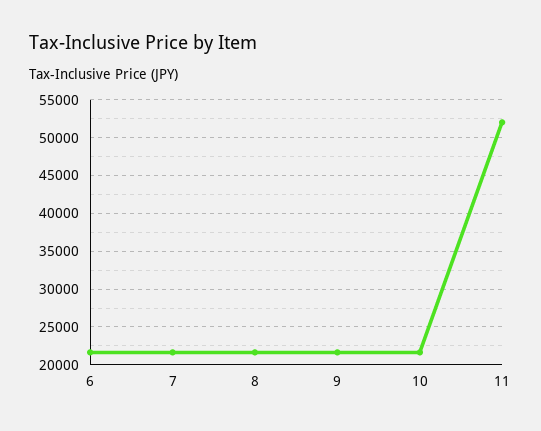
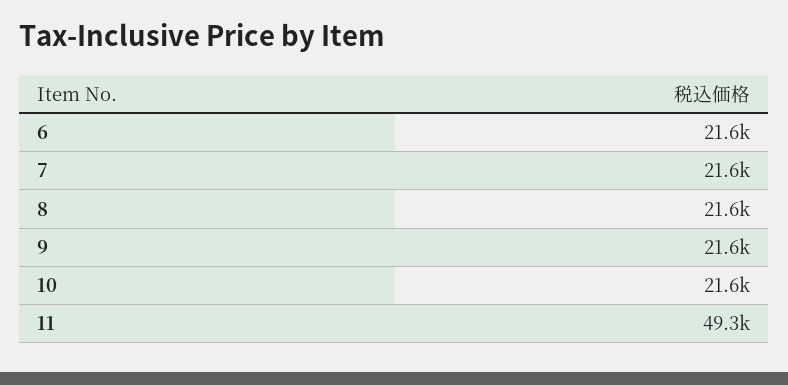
  {
    "6": 21600,
    "7": 21600,
    "8": 21600,
    "9": 21600,
    "10": 21600,
-   "11": 52000
+   "11": 49300
  }

